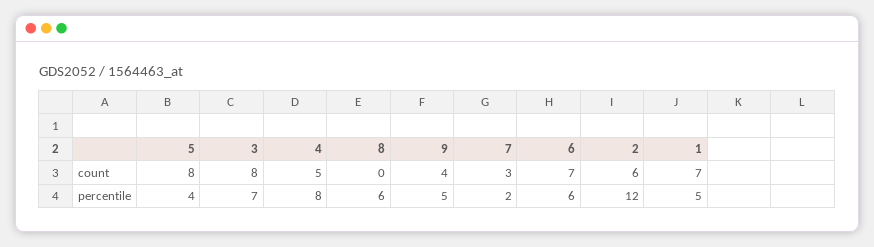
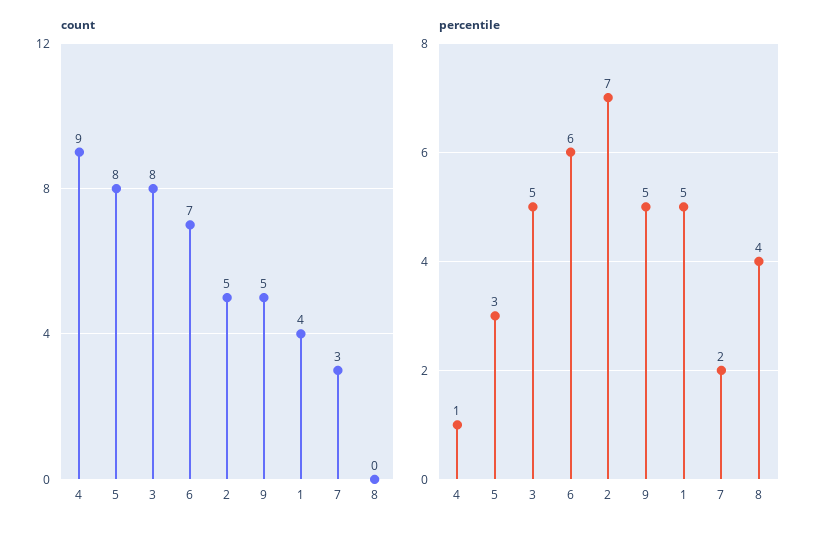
  {
    "count": {
      "5": 8,
      "3": 8,
-     "4": 5,
+     "4": 9,
      "8": 0,
-     "9": 4,
+     "9": 5,
      "7": 3,
      "6": 7,
-     "2": 6,
+     "2": 5,
-     "1": 7
+     "1": 4
    },
    "percentile": {
-     "5": 4,
+     "5": 3,
-     "3": 7,
+     "3": 5,
-     "4": 8,
+     "4": 1,
-     "8": 6,
+     "8": 4,
      "9": 5,
      "7": 2,
      "6": 6,
-     "2": 12,
+     "2": 7,
      "1": 5
    }
  }

